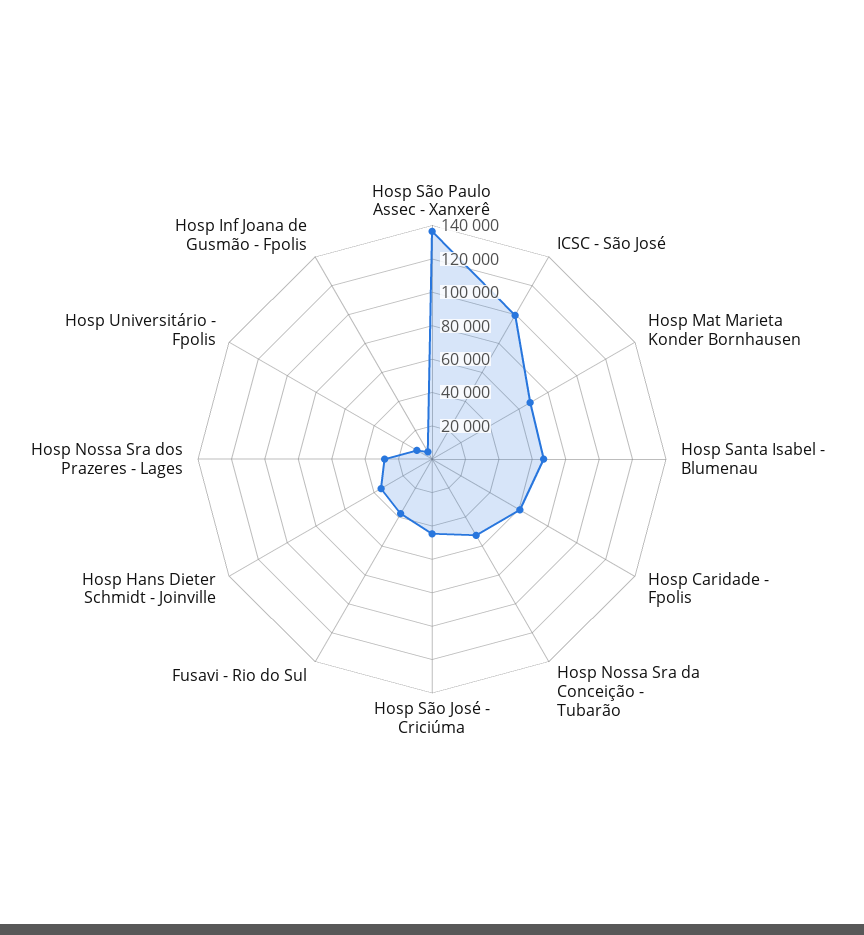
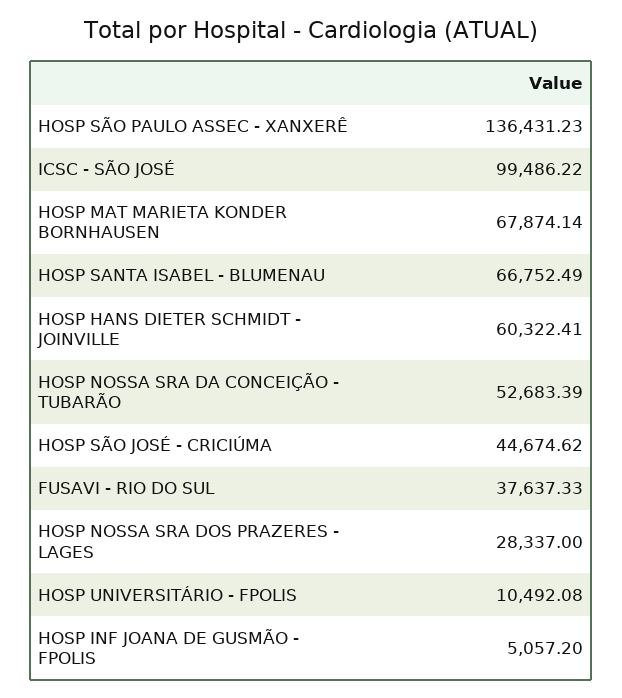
  {
    "Hosp São Paulo Assec - Xanxerê": 136431.23,
    "ICSC - São José": 99486.22,
    "Hosp Mat Marieta Konder Bornhausen": 67874.14,
    "Hosp Santa Isabel - Blumenau": 66752.49,
-   "Hosp Caridade - Fpolis": 60000,
    "Hosp Nossa Sra da Conceição - Tubarão": 52683.39,
    "Hosp São José - Criciúma": 44674.62,
    "Fusavi - Rio do Sul": 37637.33,
-   "Hosp Hans Dieter Schmidt - Joinville": 35000,
+   "Hosp Hans Dieter Schmidt - Joinville": 60322.41,
    "Hosp Nossa Sra dos Prazeres - Lages": 28337,
    "Hosp Universitário - Fpolis": 10492.08,
    "Hosp Inf Joana de Gusmão - Fpolis": 5057.2
  }

